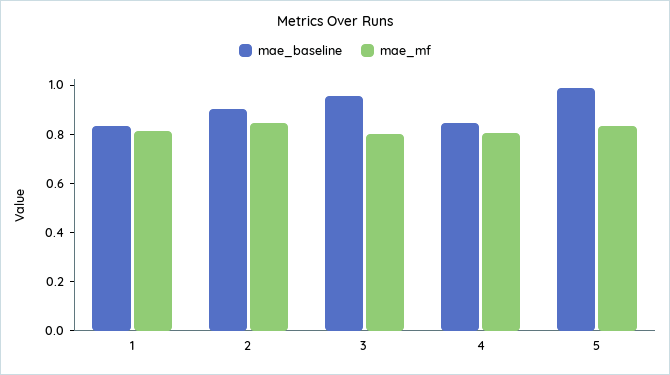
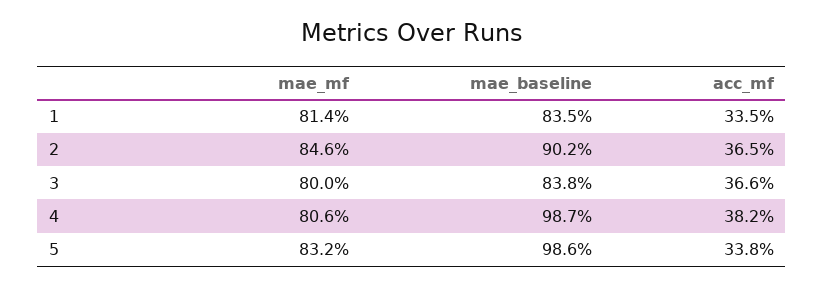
  {
    "mae_baseline": {
      "1": 0.835,
      "2": 0.902,
-     "3": 0.95,
+     "3": 0.838,
-     "4": 0.85,
+     "4": 0.987,
      "5": 0.986
    },
    "mae_mf": {
      "1": 0.814,
      "2": 0.846,
      "3": 0.8,
      "4": 0.806,
      "5": 0.832
-   }
+   },
+   "acc_mf": {
+     "1": 0.335,
+     "2": 0.365,
+     "3": 0.366,
+     "4": 0.382,
+     "5": 0.338
+   }
  }

